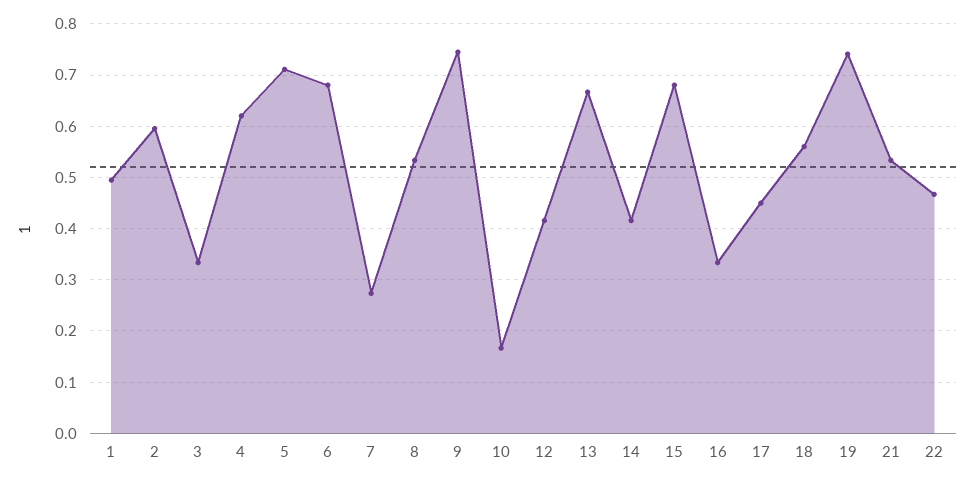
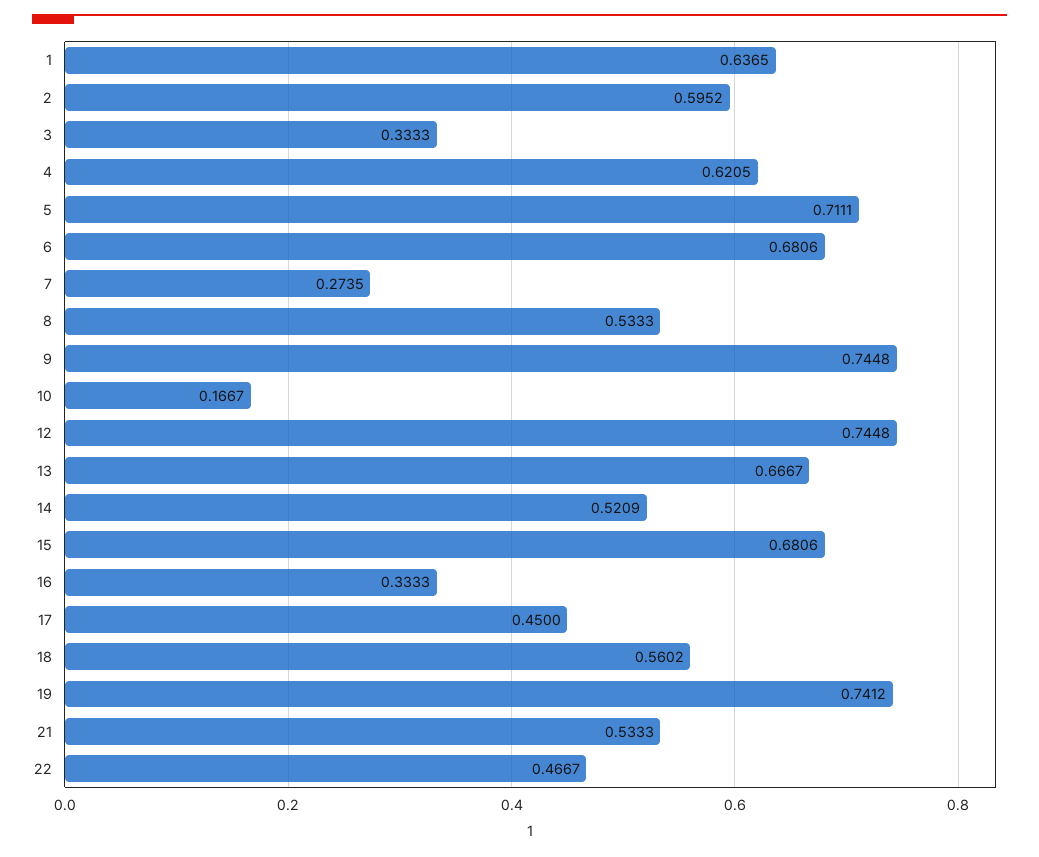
  {
-   "1": 0.5,
+   "1": 0.6365,
    "2": 0.5952,
    "3": 0.3333,
    "4": 0.6205,
    "5": 0.7111,
    "6": 0.6806,
    "7": 0.2735,
    "8": 0.5333,
    "9": 0.7448,
    "10": 0.1667,
-   "12": 0.42,
+   "12": 0.7448,
    "13": 0.6667,
-   "14": 0.42,
+   "14": 0.5209,
    "15": 0.6806,
    "16": 0.3333,
    "17": 0.45,
    "18": 0.5602,
    "19": 0.7412,
    "21": 0.5333,
    "22": 0.4667
  }

